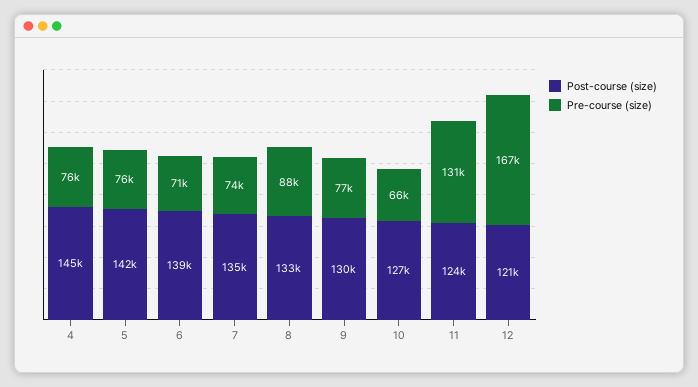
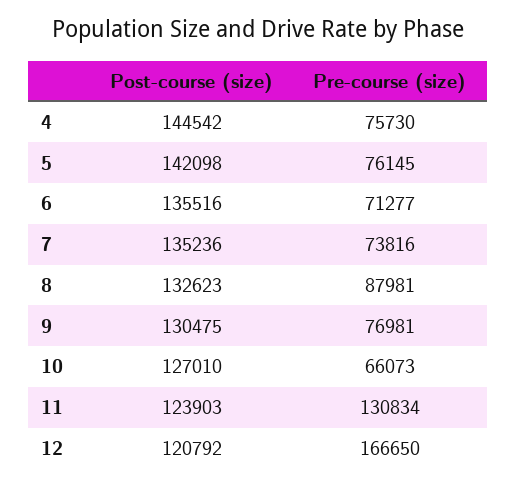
  {
    "Post-course (size)": {
      "4": 144542,
      "5": 142098,
-     "6": 139000,
+     "6": 135516,
      "7": 135236,
      "8": 132623,
      "9": 130475,
      "10": 127010,
      "11": 123903,
      "12": 120792
    },
    "Pre-course (size)": {
      "4": 75730,
      "5": 76145,
      "6": 71277,
      "7": 73816,
      "8": 87981,
      "9": 76981,
      "10": 66073,
      "11": 130834,
      "12": 166650
    }
  }

